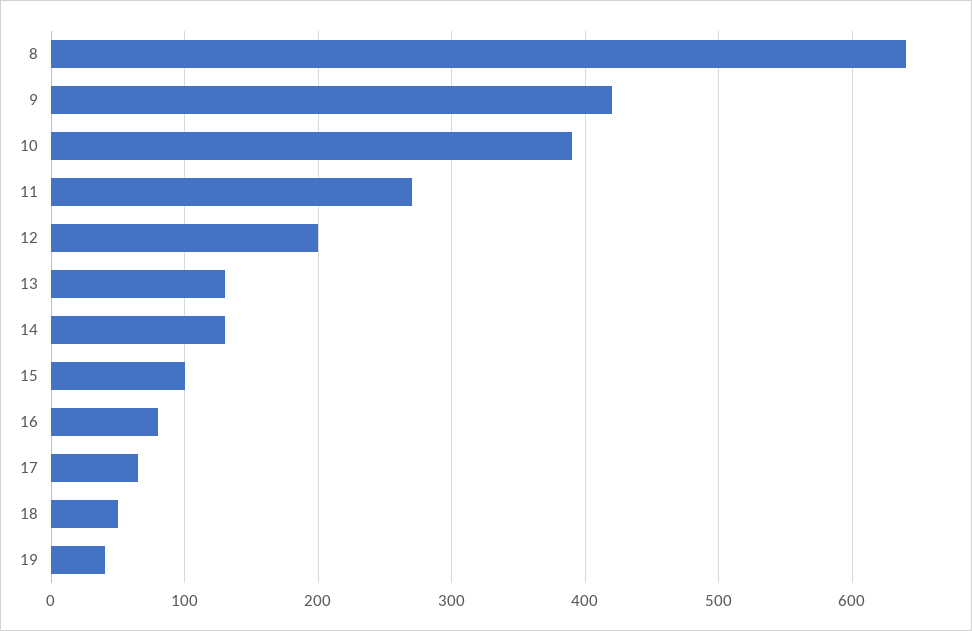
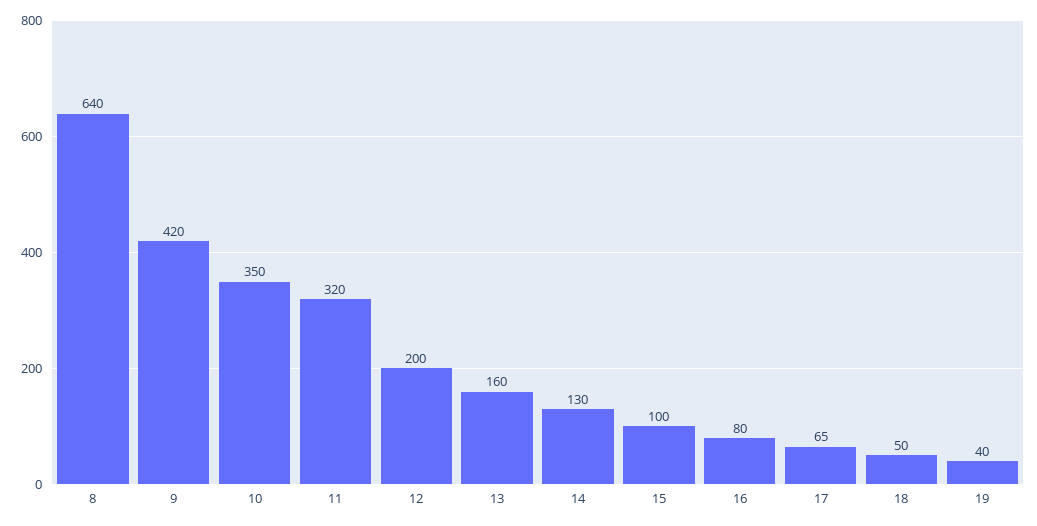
  {
    "8": 640,
    "9": 420,
-   "10": 390,
+   "10": 350,
-   "11": 270,
+   "11": 320,
    "12": 200,
-   "13": 130,
+   "13": 160,
    "14": 130,
    "15": 100,
    "16": 80,
    "17": 65,
    "18": 50,
    "19": 40
  }

